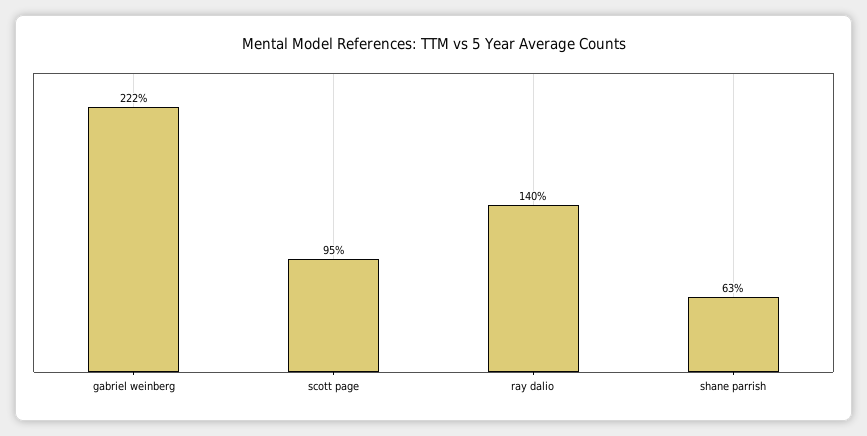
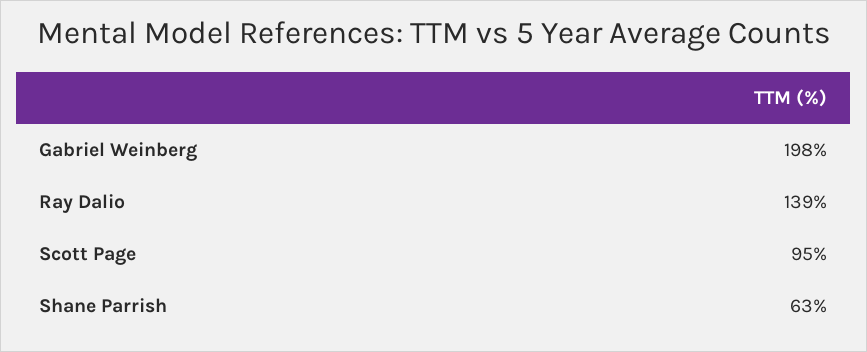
  {
-   "gabriel weinberg": 222,
+   "gabriel weinberg": 198,
    "scott page": 95,
-   "ray dalio": 140,
+   "ray dalio": 139,
    "shane parrish": 63
  }

